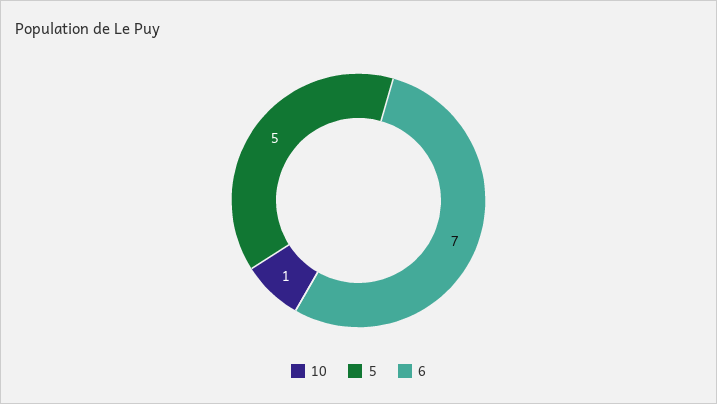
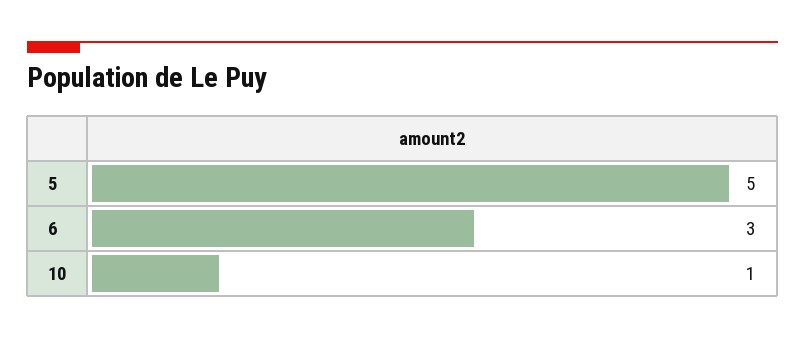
  {
    "10": 1,
    "5": 5,
-   "6": 7
+   "6": 3
  }

